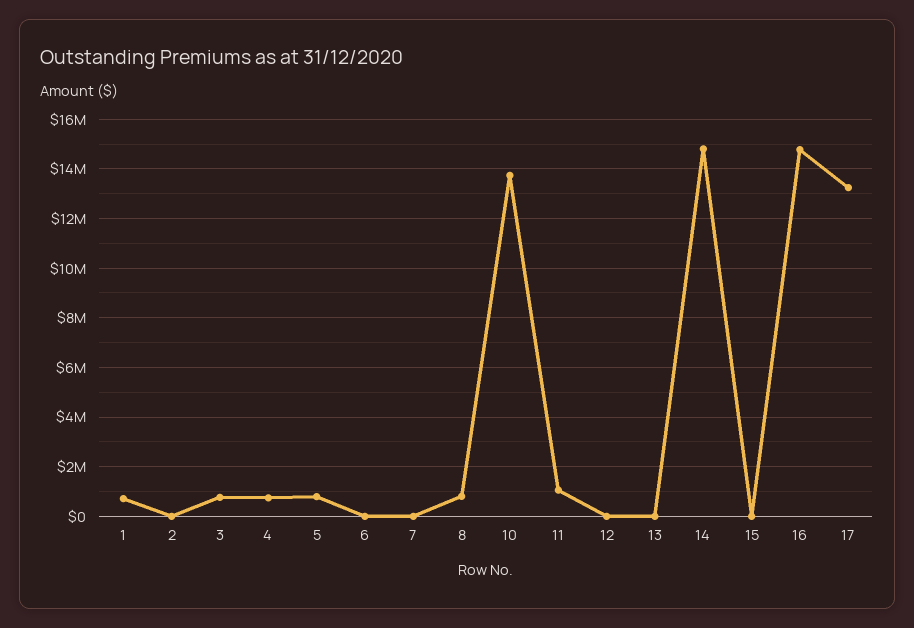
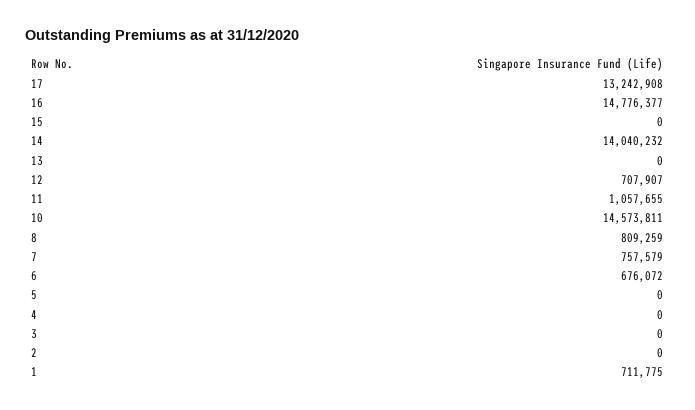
  {
    "1": 711775,
    "2": 0,
-   "3": 750000,
+   "3": 0,
-   "4": 750000,
+   "4": 0,
-   "5": 750000,
+   "5": 0,
-   "6": 0,
+   "6": 676072,
-   "7": 0,
+   "7": 757579,
    "8": 809259,
-   "10": 13750000,
+   "10": 14573811,
    "11": 1057655,
-   "12": 0,
+   "12": 707907,
    "13": 0,
-   "14": 14750000,
+   "14": 14040232,
    "15": 0,
    "16": 14776377,
    "17": 13242908
  }

